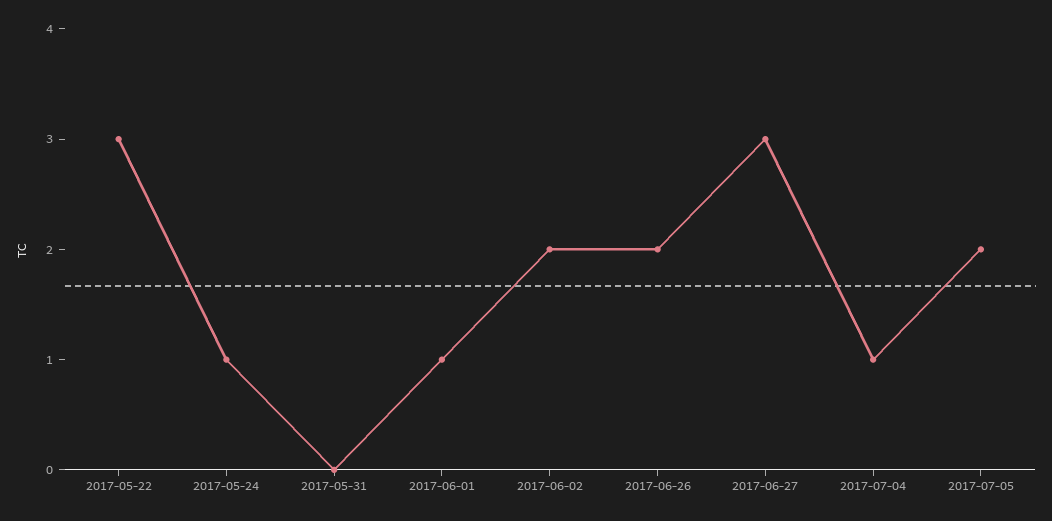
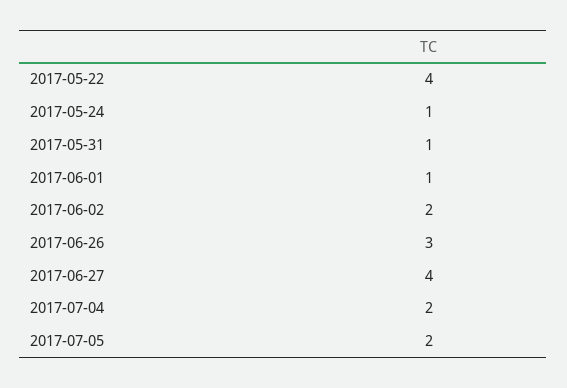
  {
-   "2017-05-22": 3,
+   "2017-05-22": 4,
    "2017-05-24": 1,
-   "2017-05-31": 0,
+   "2017-05-31": 1,
    "2017-06-01": 1,
    "2017-06-02": 2,
-   "2017-06-26": 2,
+   "2017-06-26": 3,
-   "2017-06-27": 3,
+   "2017-06-27": 4,
-   "2017-07-04": 1,
+   "2017-07-04": 2,
    "2017-07-05": 2
  }

